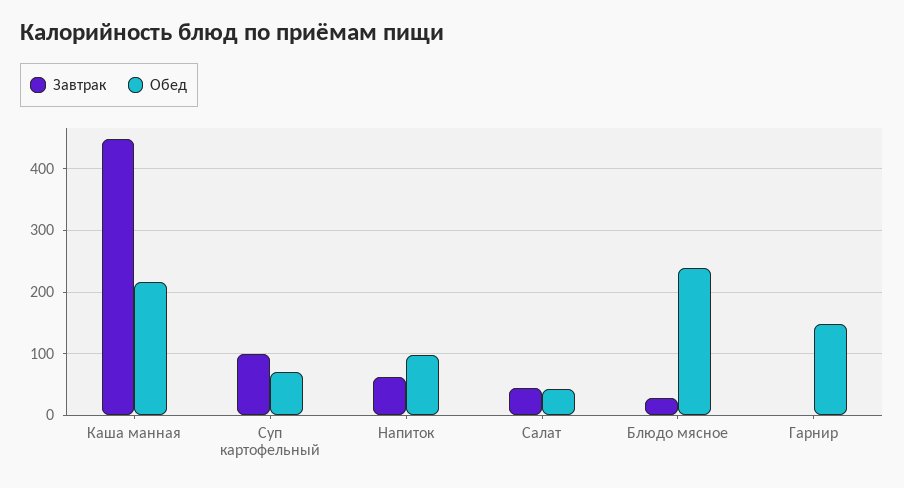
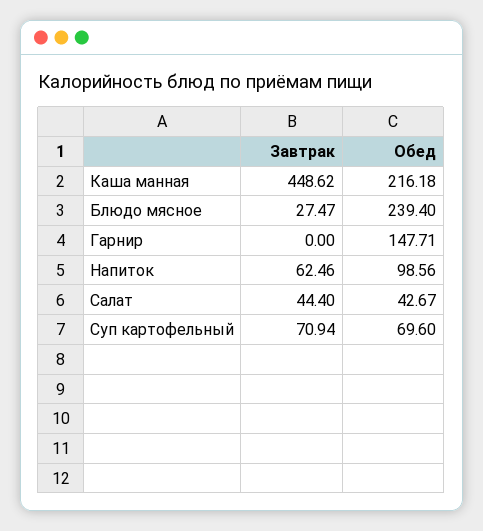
  {
    "Завтрак": {
      "Каша манная": 448.62,
-     "Суп картофельный": 100,
+     "Суп картофельный": 70.94,
      "Напиток": 62.46,
      "Салат": 44.4,
      "Блюдо мясное": 27.47,
      "Гарнир": 0
    },
    "Обед": {
      "Каша манная": 216.18,
      "Суп картофельный": 69.6,
      "Напиток": 98.56,
      "Салат": 42.67,
      "Блюдо мясное": 239.4,
      "Гарнир": 147.71
    }
  }

